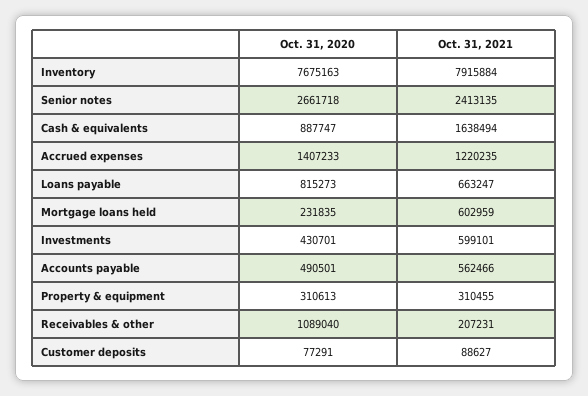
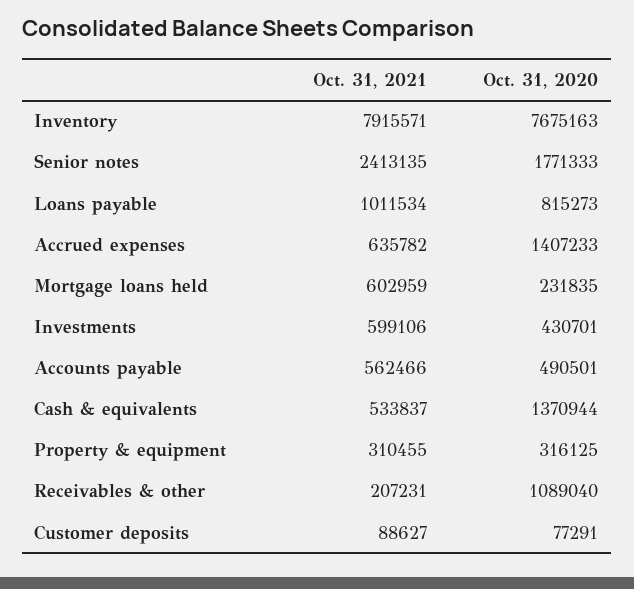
  {
    "Oct. 31, 2020": {
      "Inventory": 7675163,
-     "Senior notes": 2661718,
+     "Senior notes": 1771333,
-     "Cash & equivalents": 887747,
+     "Cash & equivalents": 1370944,
      "Accrued expenses": 1407233,
      "Loans payable": 815273,
      "Mortgage loans held": 231835,
      "Investments": 430701,
      "Accounts payable": 490501,
-     "Property & equipment": 310613,
+     "Property & equipment": 316125,
      "Receivables & other": 1089040,
      "Customer deposits": 77291
    },
    "Oct. 31, 2021": {
-     "Inventory": 7915884,
+     "Inventory": 7915571,
      "Senior notes": 2413135,
-     "Cash & equivalents": 1638494,
+     "Cash & equivalents": 533837,
-     "Accrued expenses": 1220235,
+     "Accrued expenses": 635782,
-     "Loans payable": 663247,
+     "Loans payable": 1011534,
      "Mortgage loans held": 602959,
-     "Investments": 599101,
+     "Investments": 599106,
      "Accounts payable": 562466,
      "Property & equipment": 310455,
      "Receivables & other": 207231,
      "Customer deposits": 88627
    }
  }

